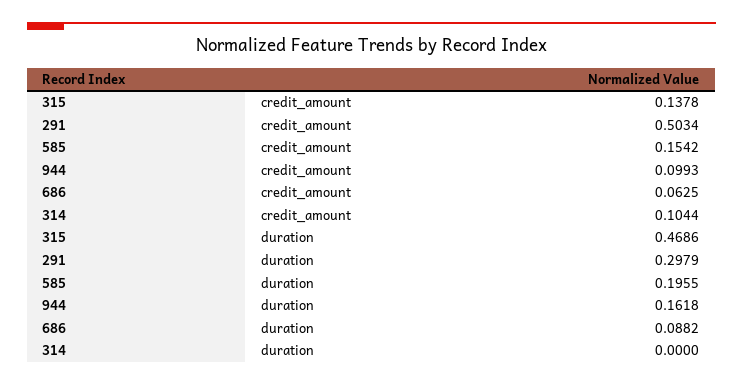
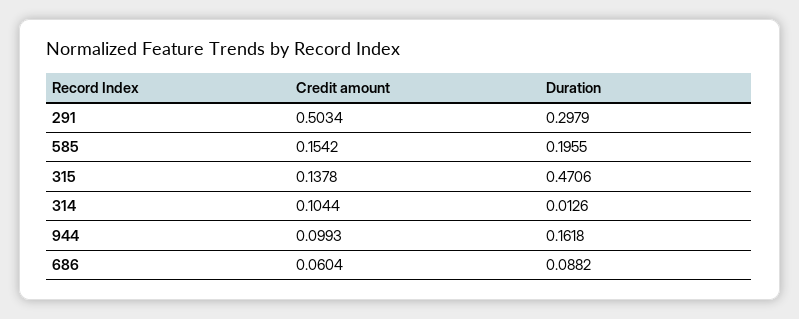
  {
    "315": {
      "credit_amount": 0.1378,
-     "duration": 0.4686
+     "duration": 0.4706
    },
    "291": {
      "credit_amount": 0.5034,
      "duration": 0.2979
    },
    "585": {
      "credit_amount": 0.1542,
      "duration": 0.1955
    },
    "944": {
      "credit_amount": 0.0993,
      "duration": 0.1618
    },
    "686": {
-     "credit_amount": 0.0625,
+     "credit_amount": 0.0604,
      "duration": 0.0882
    },
    "314": {
      "credit_amount": 0.1044,
-     "duration": 0
+     "duration": 0.0126
    }
  }

